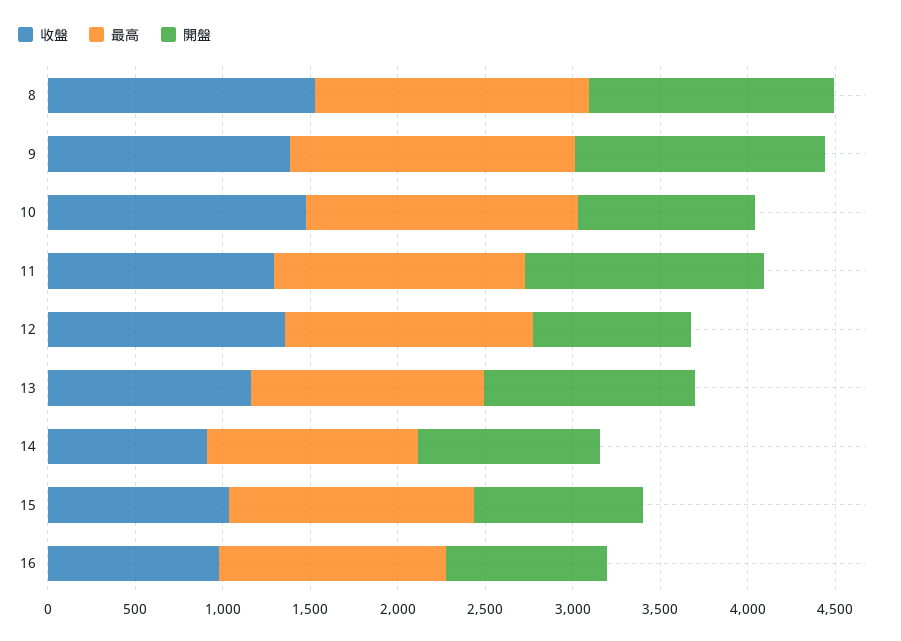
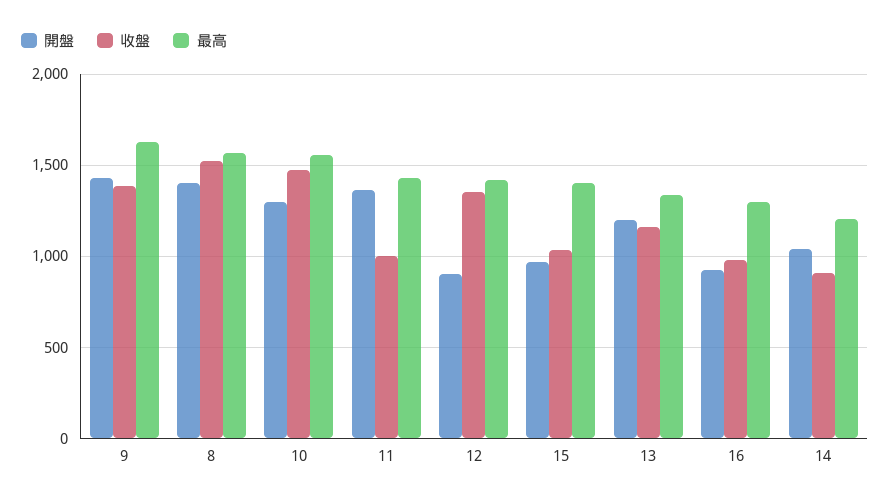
  {
    "收盤": {
      "8": 1550,
      "9": 1400,
      "10": 1500,
-     "11": 1300,
+     "11": 1000,
      "12": 1350,
      "13": 1150,
      "14": 900,
      "15": 1050,
      "16": 1000
    },
    "最高": {
      "8": 1550,
      "9": 1650,
      "10": 1550,
      "11": 1450,
      "12": 1400,
      "13": 1350,
      "14": 1200,
      "15": 1400,
      "16": 1300
    },
    "開盤": {
      "8": 1400,
      "9": 1450,
-     "10": 1000,
+     "10": 1300,
      "11": 1350,
      "12": 900,
      "13": 1200,
      "14": 1050,
      "15": 950,
      "16": 900
    }
  }

